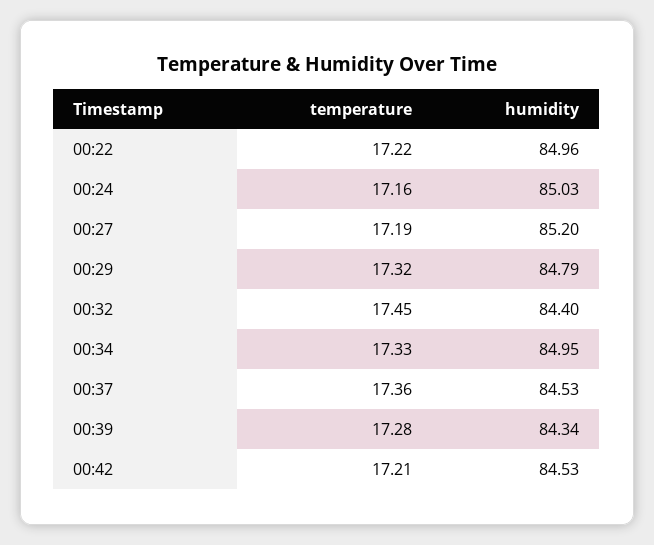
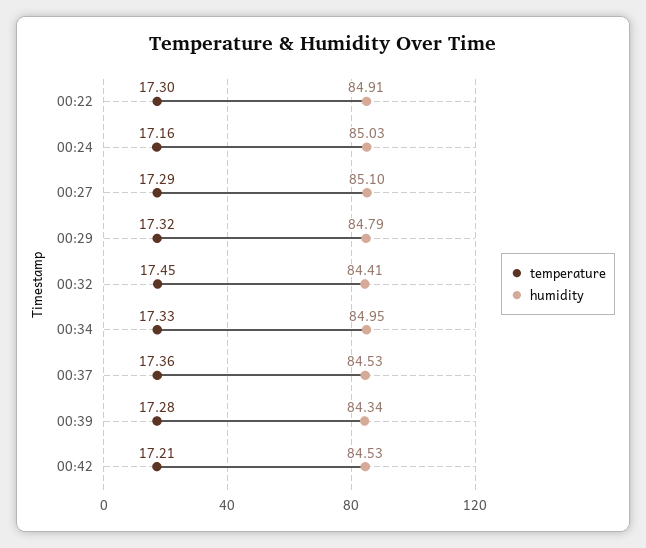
  {
    "temperature": {
-     "00:22": 17.22,
+     "00:22": 17.3,
      "00:24": 17.16,
-     "00:27": 17.19,
+     "00:27": 17.29,
      "00:29": 17.32,
      "00:32": 17.45,
      "00:34": 17.33,
      "00:37": 17.36,
      "00:39": 17.28,
      "00:42": 17.21
    },
    "humidity": {
-     "00:22": 84.96,
+     "00:22": 84.91,
      "00:24": 85.03,
-     "00:27": 85.2,
+     "00:27": 85.1,
      "00:29": 84.79,
-     "00:32": 84.4,
+     "00:32": 84.41,
      "00:34": 84.95,
      "00:37": 84.53,
      "00:39": 84.34,
      "00:42": 84.53
    }
  }

